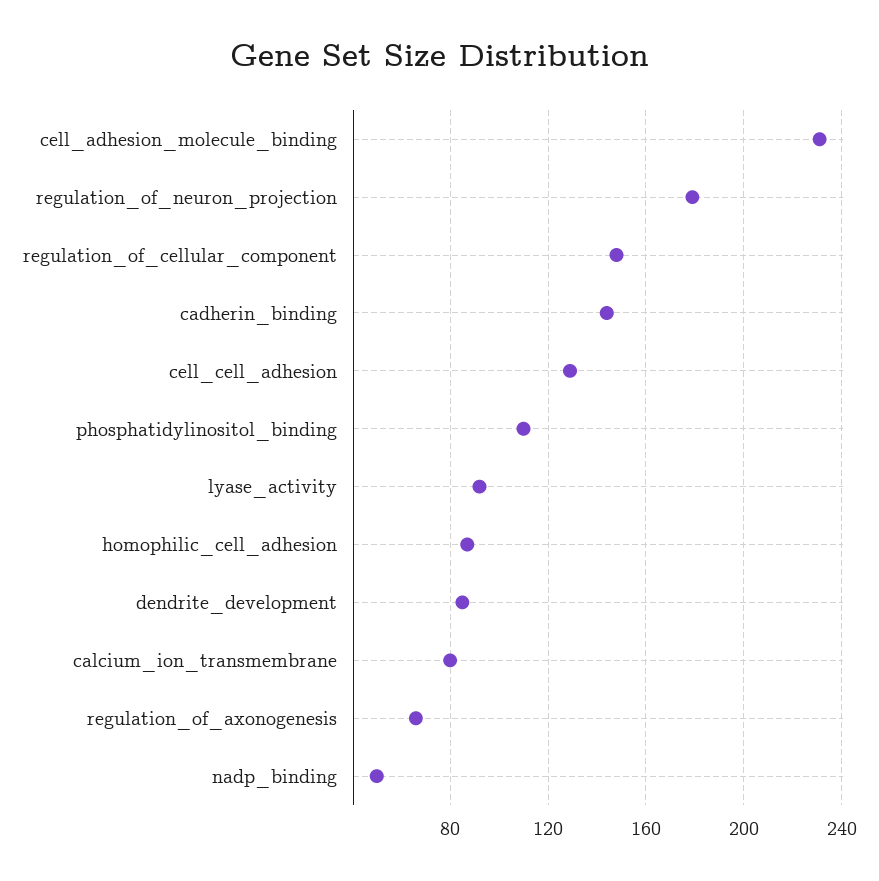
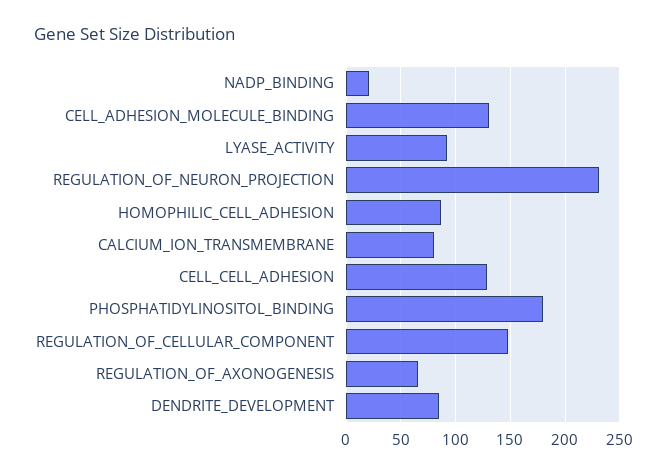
  {
-   "cell_adhesion_molecule_binding": 230,
+   "cell_adhesion_molecule_binding": 130,
-   "regulation_of_neuron_projection": 180,
+   "regulation_of_neuron_projection": 230,
    "regulation_of_cellular_component": 150,
-   "cadherin_binding": 145,
    "cell_cell_adhesion": 130,
-   "phosphatidylinositol_binding": 110,
+   "phosphatidylinositol_binding": 180,
    "lyase_activity": 90,
    "homophilic_cell_adhesion": 85,
    "dendrite_development": 85,
    "calcium_ion_transmembrane": 80,
    "regulation_of_axonogenesis": 65,
-   "nadp_binding": 50
+   "nadp_binding": 20
  }

